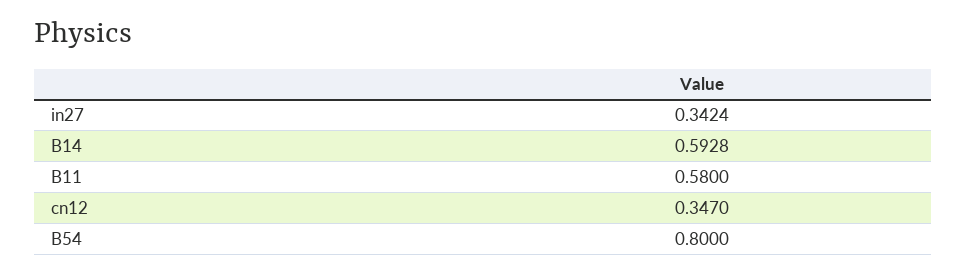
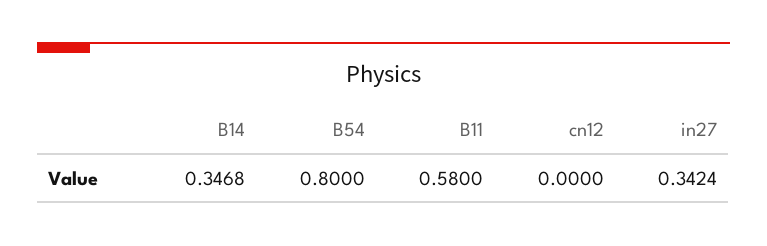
  {
    "in27": 0.3424,
-   "B14": 0.5928,
+   "B14": 0.3468,
    "B11": 0.58,
-   "cn12": 0.347,
+   "cn12": 0,
    "B54": 0.8
  }

